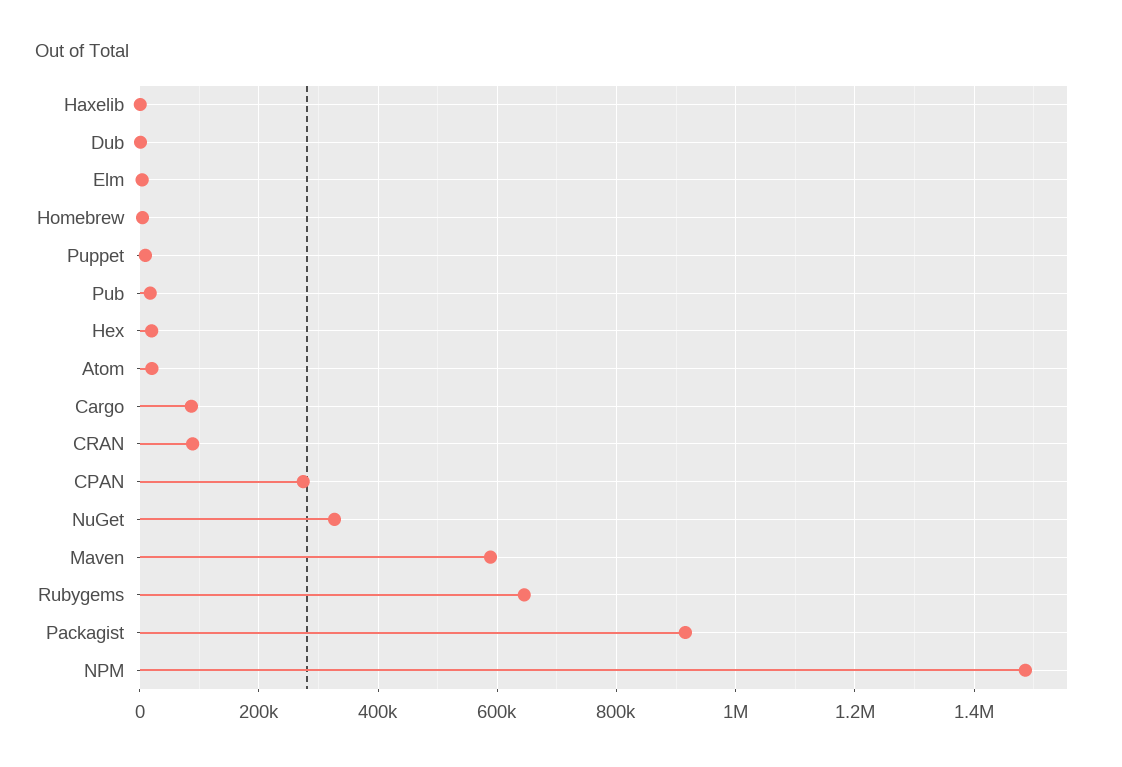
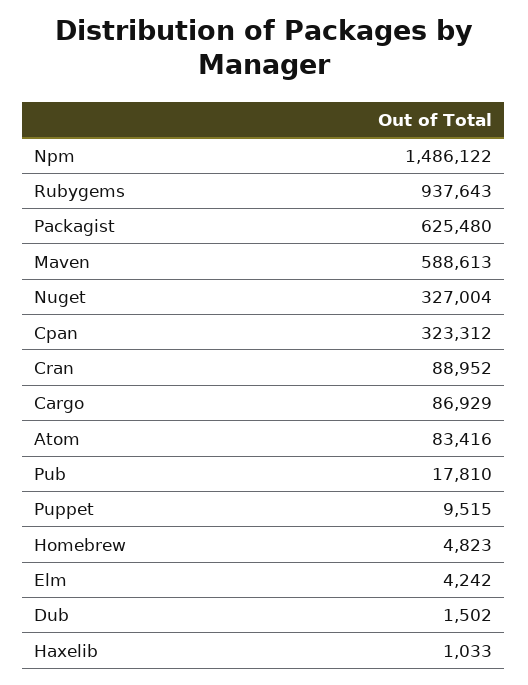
  {
    "Haxelib": 1033,
    "Dub": 1502,
    "Elm": 4242,
    "Homebrew": 4823,
    "Puppet": 9515,
    "Pub": 17810,
-   "Hex": 20000,
-   "Atom": 20000,
+   "Atom": 83416,
    "Cargo": 86929,
    "CRAN": 88952,
-   "CPAN": 280000,
+   "CPAN": 323312,
    "NuGet": 327004,
    "Maven": 588613,
-   "Rubygems": 640000,
+   "Rubygems": 937643,
-   "Packagist": 920000,
+   "Packagist": 625480,
    "NPM": 1486122
  }

